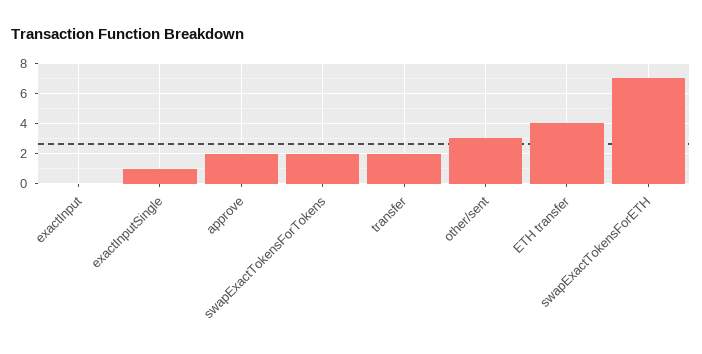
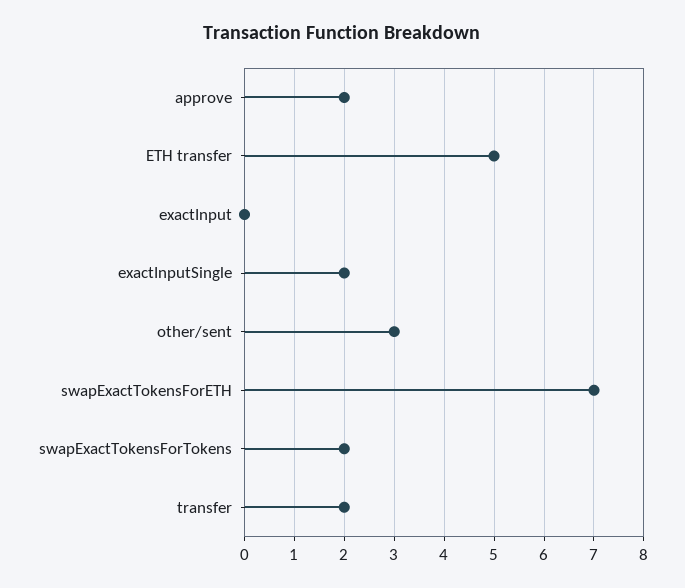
  {
    "exactInput": 0,
-   "exactInputSingle": 1,
+   "exactInputSingle": 2,
    "approve": 2,
    "swapExactTokensForTokens": 2,
    "transfer": 2,
    "other/sent": 3,
-   "ETH transfer": 4,
+   "ETH transfer": 5,
    "swapExactTokensForETH": 7
  }

